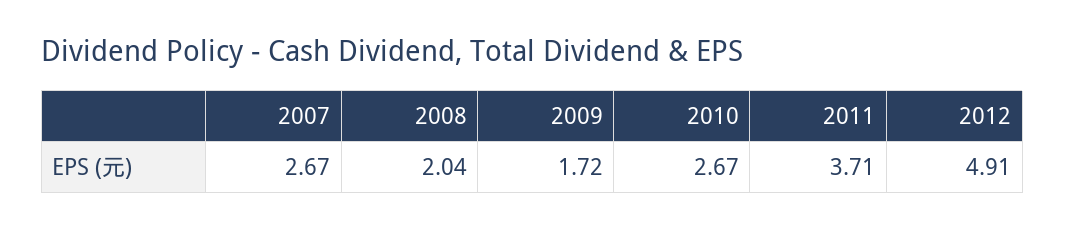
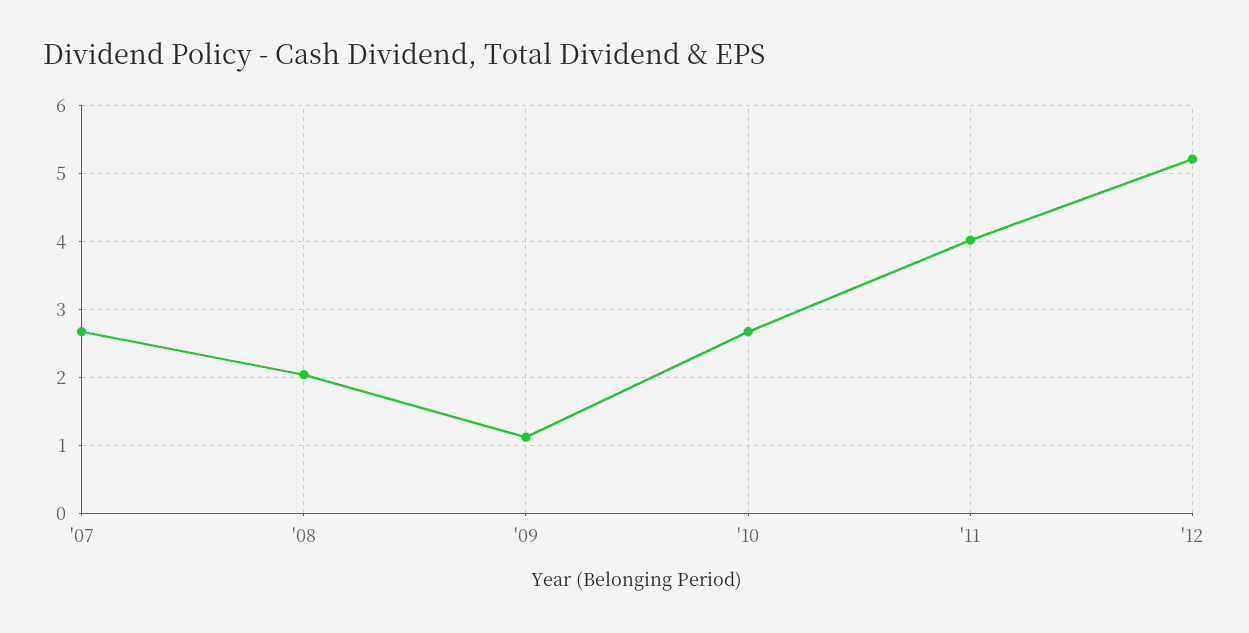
  {
    "2007": 2.67,
    "2008": 2.04,
-   "2009": 1.72,
+   "2009": 1.1,
    "2010": 2.67,
-   "2011": 3.71,
+   "2011": 4,
-   "2012": 4.91
+   "2012": 5.2
  }

